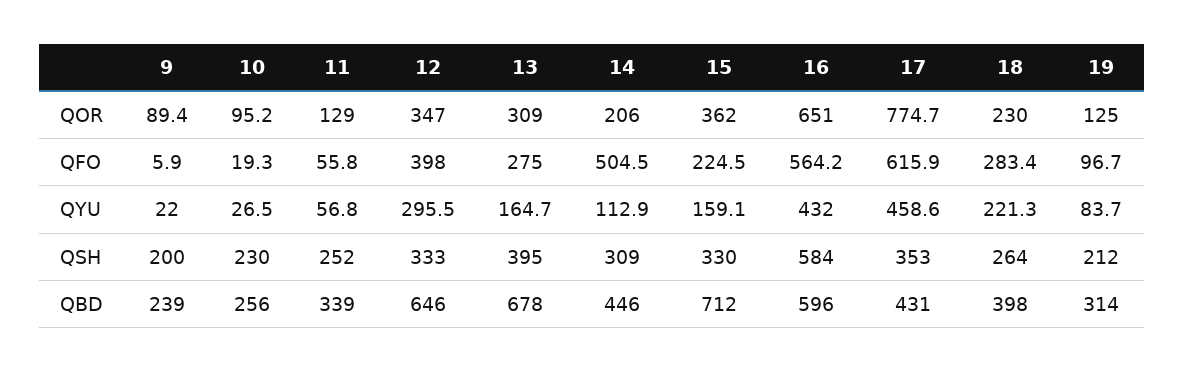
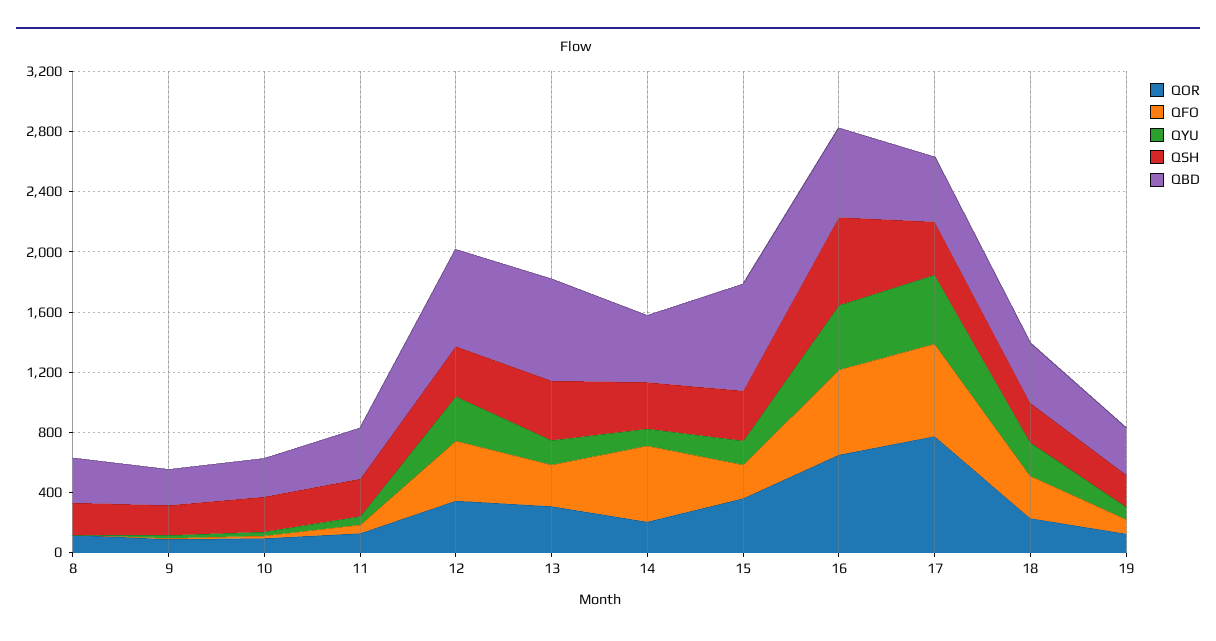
  {
    "QOR": {
      "9": 89.4,
      "10": 95.2,
      "11": 129,
      "12": 347,
      "13": 309,
      "14": 206,
      "15": 362,
      "16": 651,
      "17": 774.7,
      "18": 230,
-     "19": 125
+     "19": 125,
+     "8": 100
    },
    "QFO": {
      "9": 5.9,
      "10": 19.3,
      "11": 55.8,
      "12": 398,
      "13": 275,
      "14": 504.5,
      "15": 224.5,
      "16": 564.2,
      "17": 615.9,
      "18": 283.4,
-     "19": 96.7
+     "19": 96.7,
+     "8": 0
    },
    "QYU": {
      "9": 22,
      "10": 26.5,
      "11": 56.8,
      "12": 295.5,
      "13": 164.7,
      "14": 112.9,
      "15": 159.1,
      "16": 432,
      "17": 458.6,
      "18": 221.3,
-     "19": 83.7
+     "19": 83.7,
+     "8": 0
    },
    "QSH": {
      "9": 200,
      "10": 230,
      "11": 252,
      "12": 333,
      "13": 395,
      "14": 309,
      "15": 330,
      "16": 584,
      "17": 353,
      "18": 264,
-     "19": 212
+     "19": 212,
+     "8": 200
    },
    "QBD": {
      "9": 239,
      "10": 256,
      "11": 339,
      "12": 646,
      "13": 678,
      "14": 446,
      "15": 712,
      "16": 596,
      "17": 431,
      "18": 398,
-     "19": 314
+     "19": 314,
+     "8": 300
    }
  }

